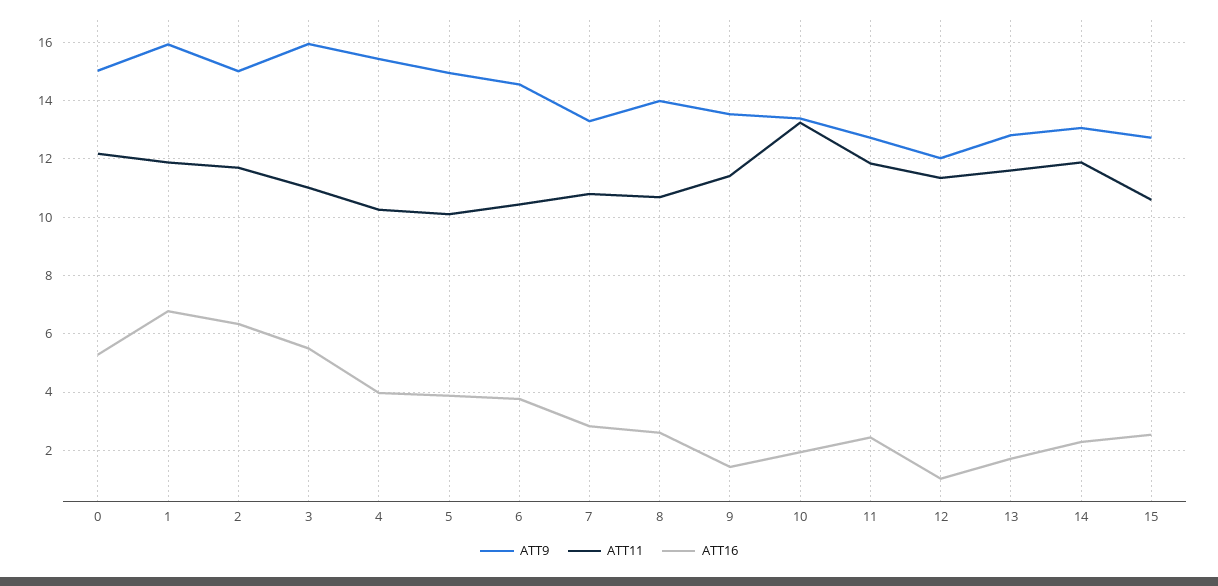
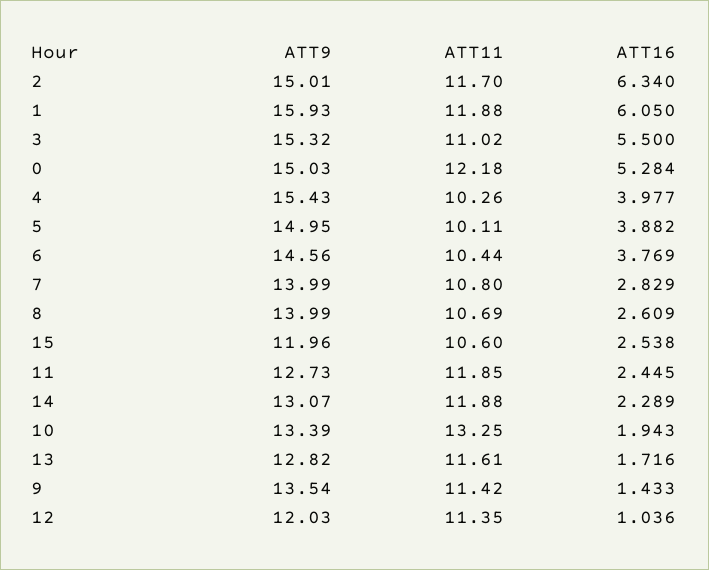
  {
    "ATT9": {
      "0": 15.03,
      "1": 15.93,
      "2": 15.01,
-     "3": 16,
+     "3": 15.32,
      "4": 15.43,
      "5": 14.95,
      "6": 14.56,
-     "7": 13.25,
+     "7": 13.99,
      "8": 13.99,
      "9": 13.54,
      "10": 13.39,
      "11": 12.73,
      "12": 12.03,
      "13": 12.82,
      "14": 13.07,
-     "15": 12.75
+     "15": 11.96
    },
    "ATT11": {
      "0": 12.18,
      "1": 11.88,
      "2": 11.7,
      "3": 11.02,
      "4": 10.26,
      "5": 10.11,
      "6": 10.44,
      "7": 10.8,
      "8": 10.69,
      "9": 11.42,
      "10": 13.25,
      "11": 11.85,
      "12": 11.35,
      "13": 11.61,
      "14": 11.88,
      "15": 10.6
    },
    "ATT16": {
      "0": 5.284,
-     "1": 6.75,
+     "1": 6.05,
      "2": 6.34,
      "3": 5.5,
      "4": 3.977,
      "5": 3.882,
      "6": 3.769,
      "7": 2.829,
      "8": 2.609,
      "9": 1.433,
      "10": 1.943,
      "11": 2.445,
      "12": 1.036,
      "13": 1.716,
      "14": 2.289,
      "15": 2.538
    }
  }

